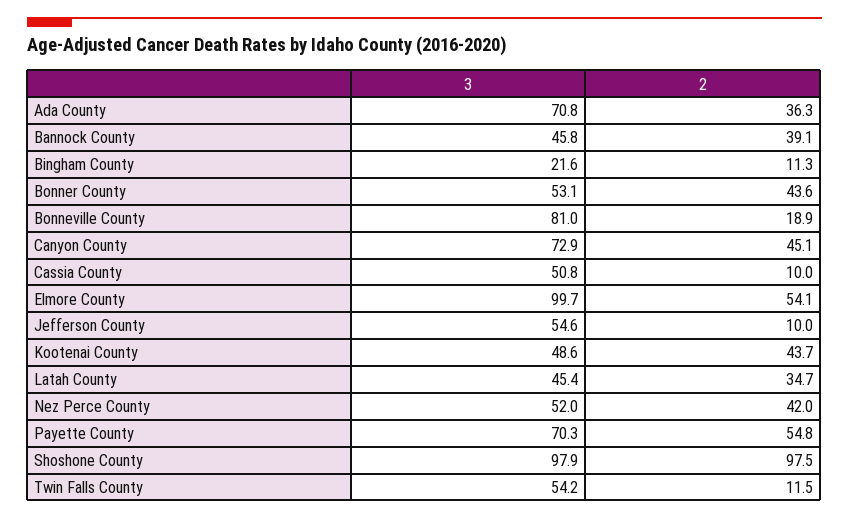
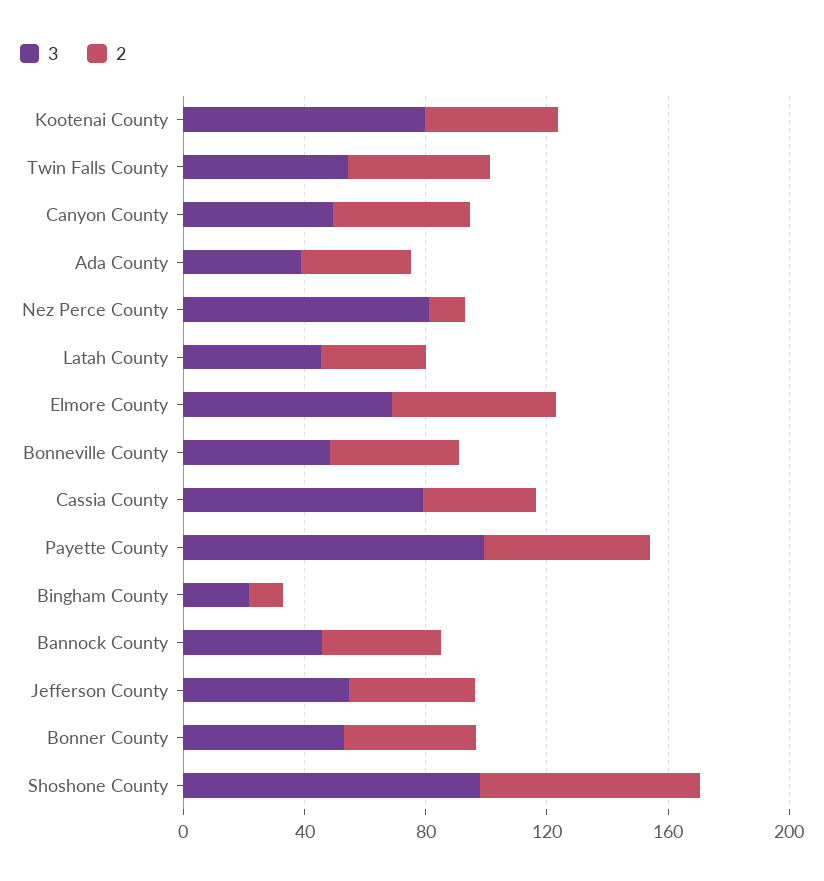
  {
    "3": {
-     "Ada County": 70.8,
+     "Ada County": 40,
      "Bannock County": 45.8,
      "Bingham County": 21.6,
      "Bonner County": 53.1,
-     "Bonneville County": 81,
+     "Bonneville County": 50,
-     "Canyon County": 72.9,
+     "Canyon County": 50,
-     "Cassia County": 50.8,
+     "Cassia County": 80,
-     "Elmore County": 99.7,
+     "Elmore County": 70,
      "Jefferson County": 54.6,
-     "Kootenai County": 48.6,
+     "Kootenai County": 80,
      "Latah County": 45.4,
-     "Nez Perce County": 52,
+     "Nez Perce County": 80,
-     "Payette County": 70.3,
+     "Payette County": 100,
      "Shoshone County": 97.9,
      "Twin Falls County": 54.2
    },
    "2": {
      "Ada County": 36.3,
      "Bannock County": 39.1,
      "Bingham County": 11.3,
      "Bonner County": 43.6,
-     "Bonneville County": 18.9,
+     "Bonneville County": 40,
      "Canyon County": 45.1,
-     "Cassia County": 10,
+     "Cassia County": 40,
      "Elmore County": 54.1,
-     "Jefferson County": 10,
+     "Jefferson County": 40,
      "Kootenai County": 43.7,
      "Latah County": 34.7,
-     "Nez Perce County": 42,
+     "Nez Perce County": 10,
      "Payette County": 54.8,
-     "Shoshone County": 97.5,
+     "Shoshone County": 70,
-     "Twin Falls County": 11.5
+     "Twin Falls County": 50
    }
  }

